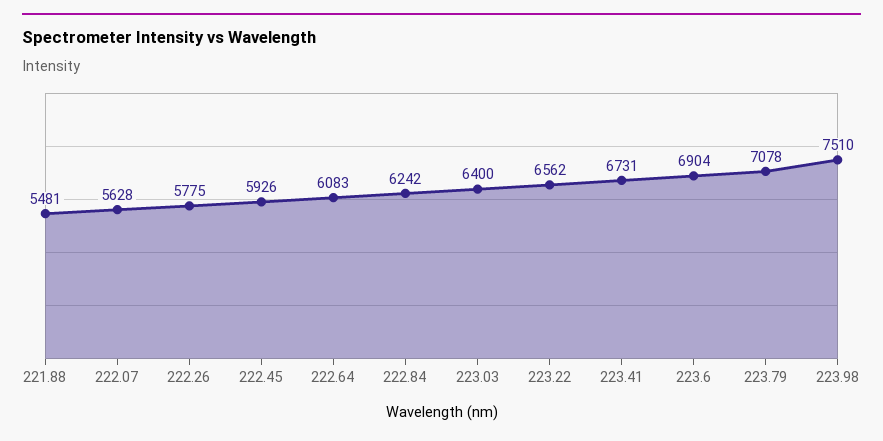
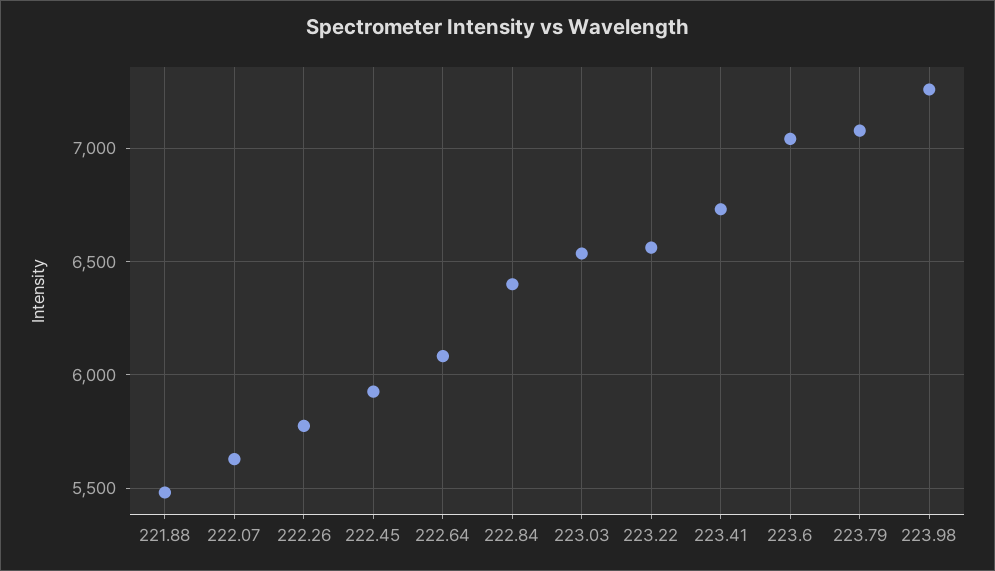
  {
    "221.88": 5481,
    "222.07": 5628,
    "222.26": 5775,
    "222.45": 5926,
    "222.64": 6083,
-   "222.84": 6242,
+   "222.84": 6400,
-   "223.03": 6400,
+   "223.03": 6550,
    "223.22": 6562,
    "223.41": 6731,
-   "223.6": 6904,
+   "223.6": 7050,
    "223.79": 7078,
-   "223.98": 7510
+   "223.98": 7250
  }

